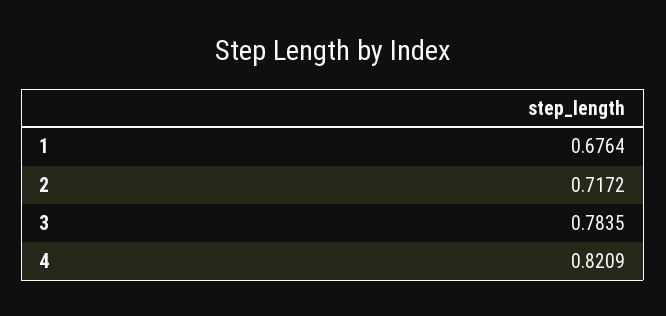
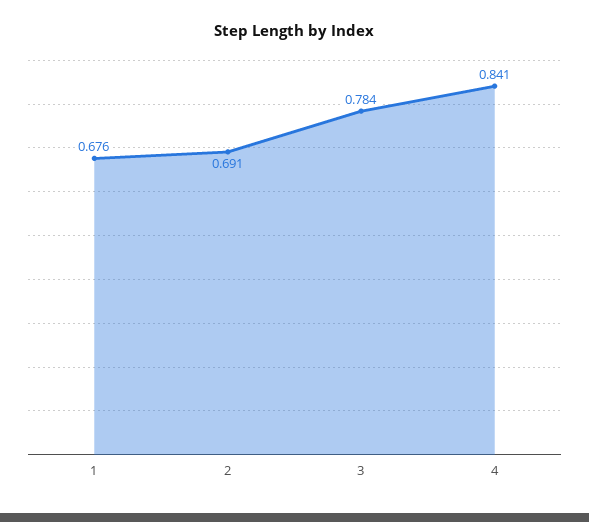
  {
    "1": 0.6764,
-   "2": 0.7172,
+   "2": 0.691,
    "3": 0.7835,
-   "4": 0.8209
+   "4": 0.841
  }

